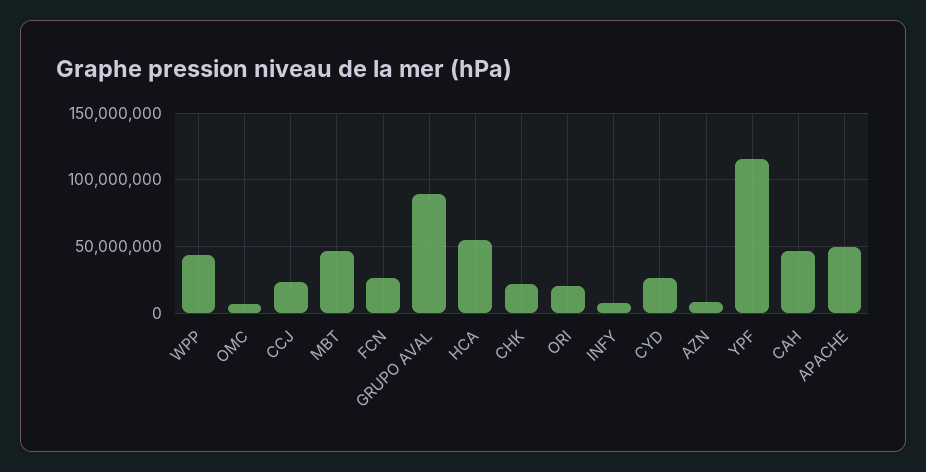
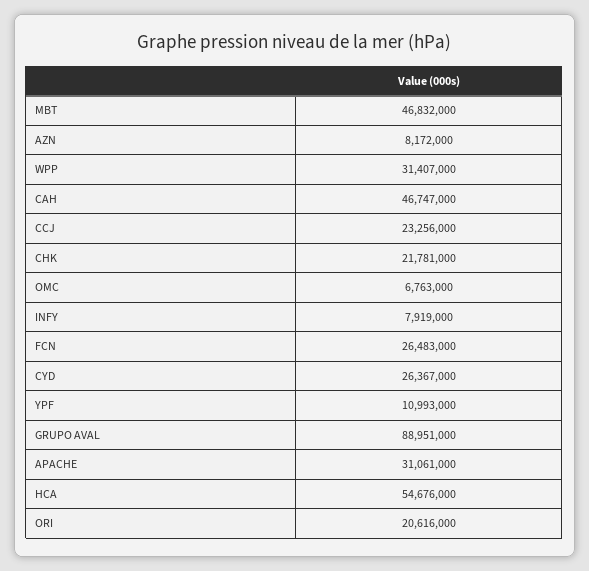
  {
-   "WPP": 45000000,
+   "WPP": 31407000,
    "OMC": 6763000,
    "CCJ": 23256000,
    "MBT": 46832000,
    "FCN": 26483000,
    "GRUPO AVAL": 88951000,
    "HCA": 54676000,
    "CHK": 21781000,
    "ORI": 20616000,
    "INFY": 7919000,
    "CYD": 26367000,
    "AZN": 8172000,
-   "YPF": 115000000,
+   "YPF": 10993000,
    "CAH": 46747000,
-   "APACHE": 50000000
+   "APACHE": 31061000
  }

